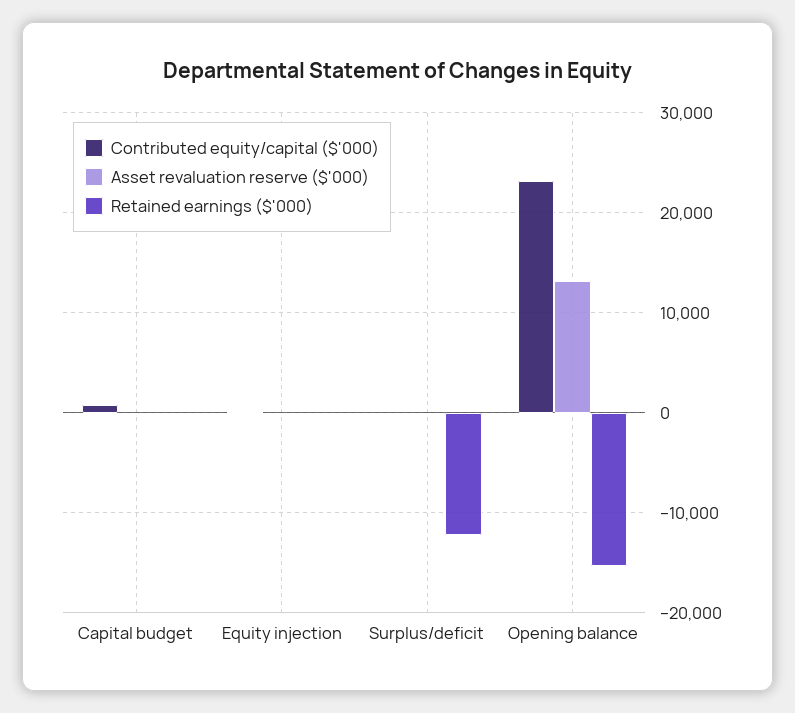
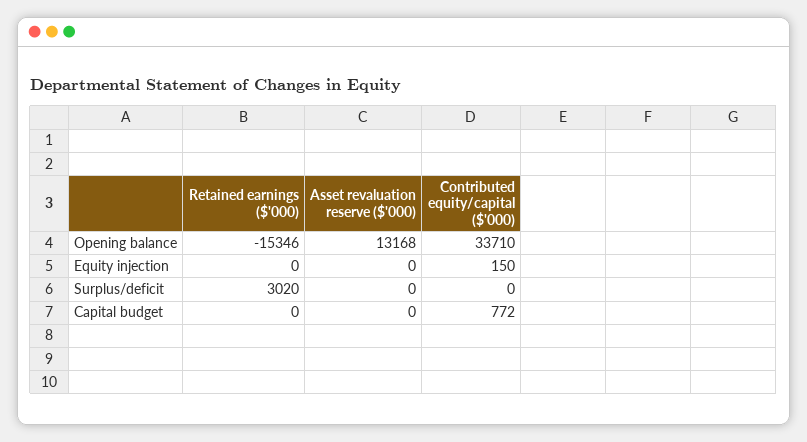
  {
    "Contributed equity/capital ($'000)": {
      "Capital budget": 772,
      "Equity injection": 150,
      "Surplus/deficit": 0,
-     "Opening balance": 23000
+     "Opening balance": 33710
    },
    "Asset revaluation reserve ($'000)": {
      "Capital budget": 0,
      "Equity injection": 0,
      "Surplus/deficit": 0,
      "Opening balance": 13168
    },
    "Retained earnings ($'000)": {
      "Capital budget": 0,
      "Equity injection": 0,
-     "Surplus/deficit": -12000,
+     "Surplus/deficit": 3020,
      "Opening balance": -15346
    }
  }

